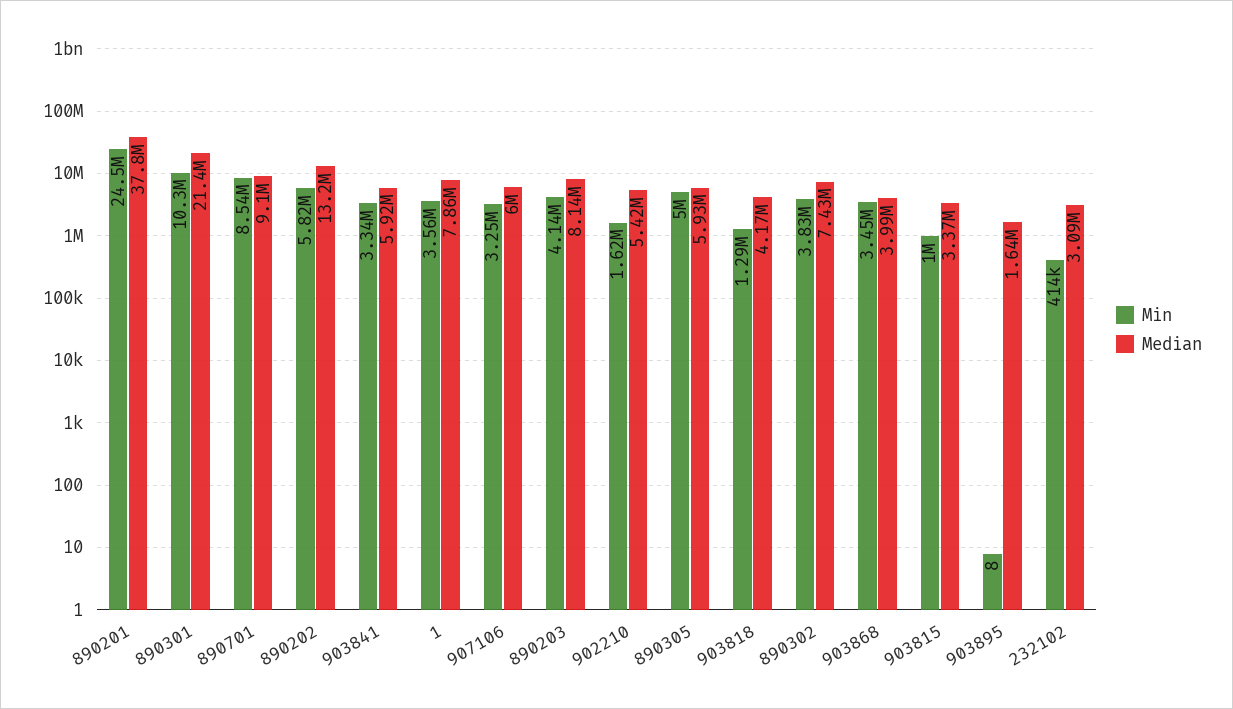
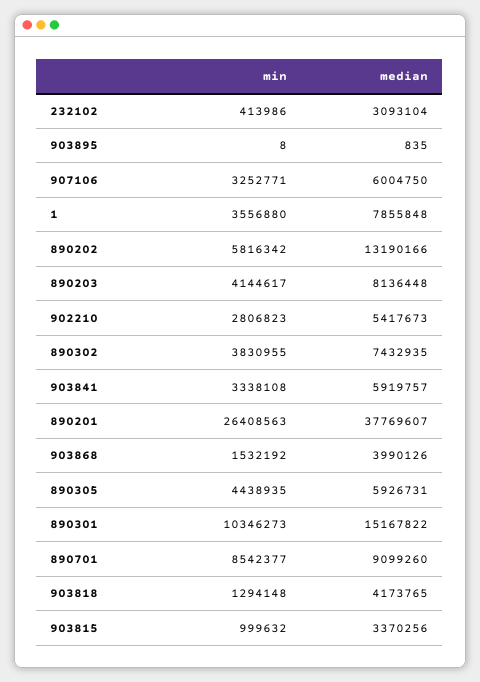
  {
    "Min": {
-     "890201": 24500000,
+     "890201": 26408563,
      "890301": 10346273,
      "890701": 8542377,
      "890202": 5816342,
      "903841": 3338108,
      "1": 3556880,
      "907106": 3252771,
      "890203": 4144617,
-     "902210": 1620000,
+     "902210": 2806823,
-     "890305": 5000000,
+     "890305": 4438935,
      "903818": 1294148,
      "890302": 3830955,
-     "903868": 3450000,
+     "903868": 1532192,
      "903815": 999632,
      "903895": 8,
      "232102": 413986
    },
    "Median": {
      "890201": 37769607,
-     "890301": 21400000,
+     "890301": 15167822,
      "890701": 9099260,
      "890202": 13190166,
      "903841": 5919757,
      "1": 7855848,
      "907106": 6004750,
      "890203": 8136448,
      "902210": 5417673,
      "890305": 5926731,
      "903818": 4173765,
      "890302": 7432935,
      "903868": 3990126,
      "903815": 3370256,
-     "903895": 1640000,
+     "903895": 835,
      "232102": 3093104
    }
  }

